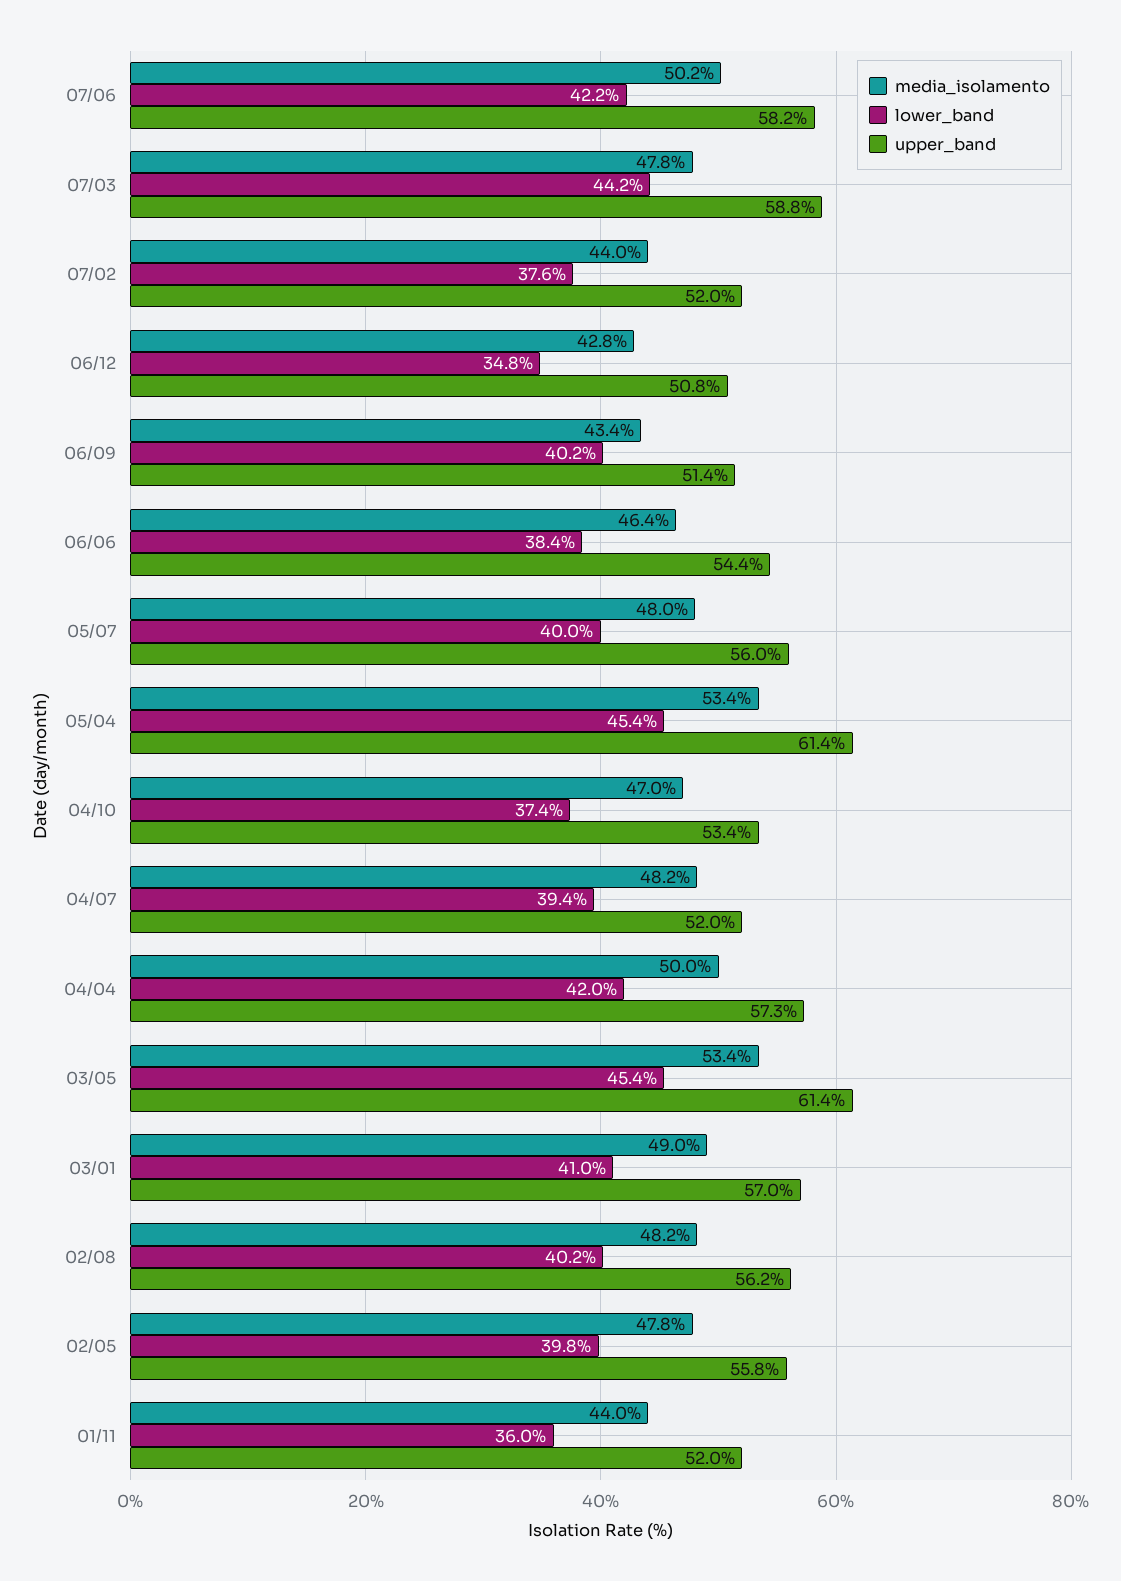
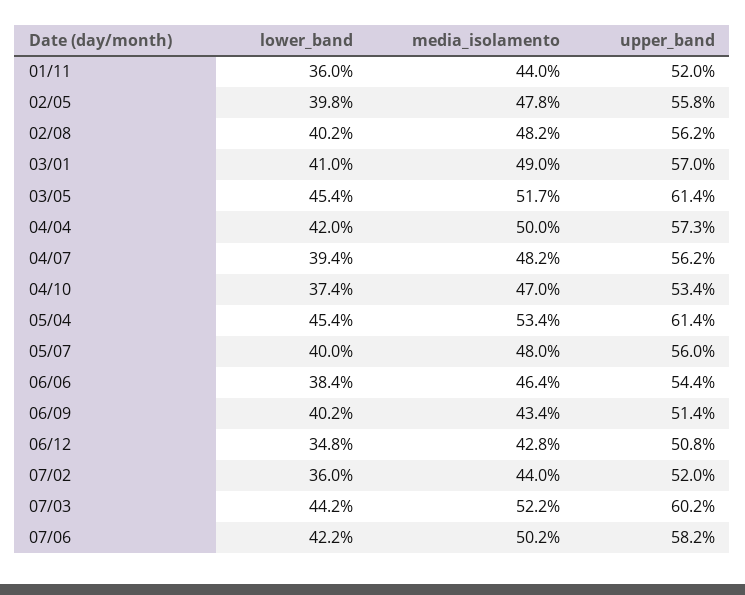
  {
    "media_isolamento": {
      "07/06": 50.2,
-     "07/03": 47.8,
+     "07/03": 52.2,
      "07/02": 44,
      "06/12": 42.8,
      "06/09": 43.4,
      "06/06": 46.4,
      "05/07": 48,
      "05/04": 53.4,
      "04/10": 47,
      "04/07": 48.2,
      "04/04": 50,
-     "03/05": 53.4,
+     "03/05": 51.7,
      "03/01": 49,
      "02/08": 48.2,
      "02/05": 47.8,
      "01/11": 44
    },
    "lower_band": {
      "07/06": 42.2,
      "07/03": 44.2,
-     "07/02": 37.6,
+     "07/02": 36,
      "06/12": 34.8,
      "06/09": 40.2,
      "06/06": 38.4,
      "05/07": 40,
      "05/04": 45.4,
      "04/10": 37.4,
      "04/07": 39.4,
      "04/04": 42,
      "03/05": 45.4,
      "03/01": 41,
      "02/08": 40.2,
      "02/05": 39.8,
      "01/11": 36
    },
    "upper_band": {
      "07/06": 58.2,
-     "07/03": 58.8,
+     "07/03": 60.2,
      "07/02": 52,
      "06/12": 50.8,
      "06/09": 51.4,
      "06/06": 54.4,
      "05/07": 56,
      "05/04": 61.4,
      "04/10": 53.4,
-     "04/07": 52,
+     "04/07": 56.2,
      "04/04": 57.3,
      "03/05": 61.4,
      "03/01": 57,
      "02/08": 56.2,
      "02/05": 55.8,
      "01/11": 52
    }
  }

